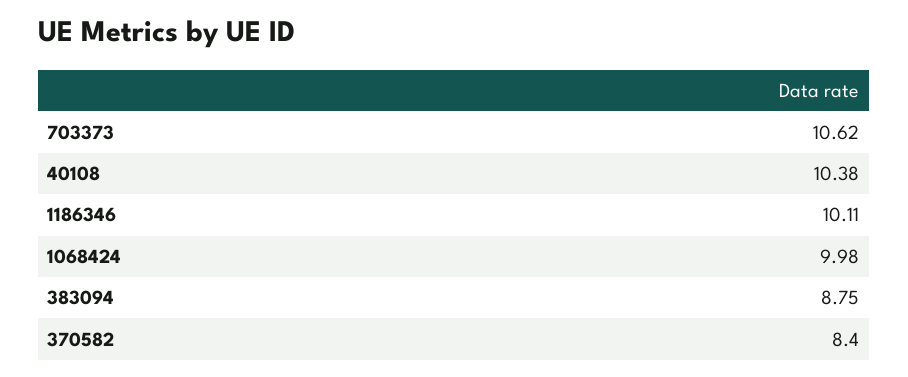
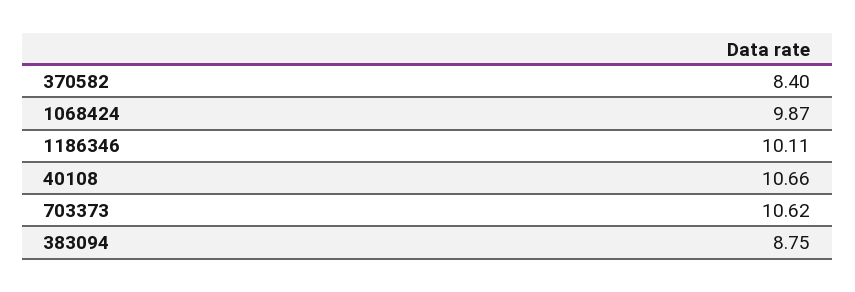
  {
    "703373": 10.62,
-   "40108": 10.38,
+   "40108": 10.66,
    "1186346": 10.11,
-   "1068424": 9.98,
+   "1068424": 9.87,
    "383094": 8.75,
    "370582": 8.4
  }

